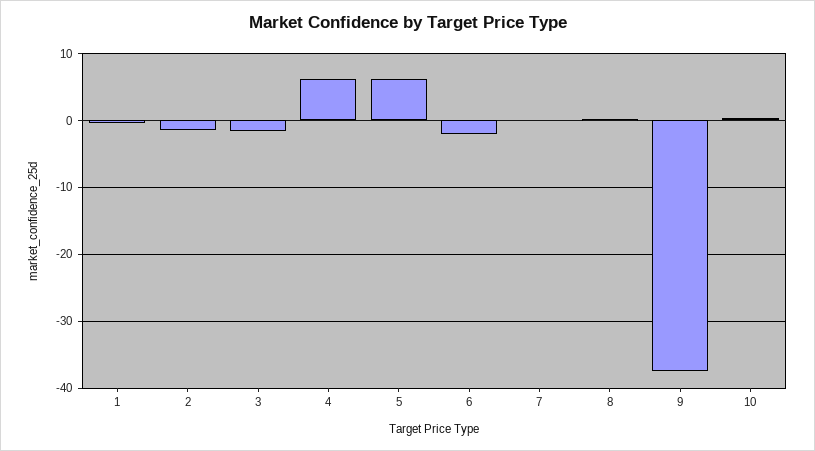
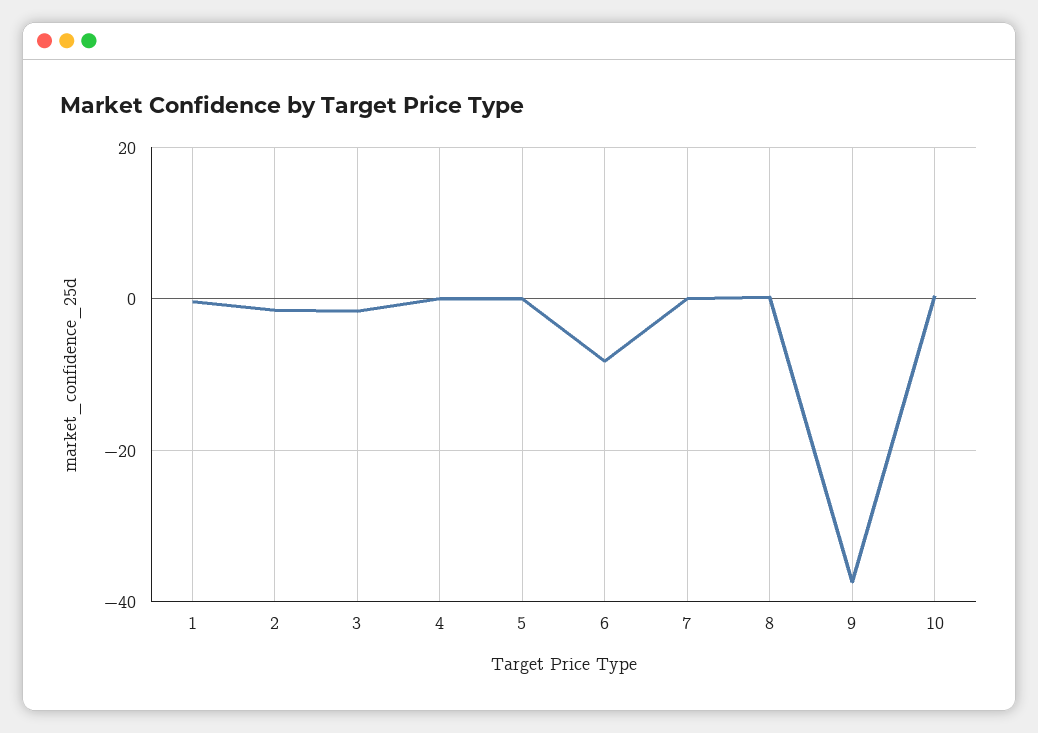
  {
    "1": 0,
    "2": -1,
    "3": -2,
-   "4": 6,
+   "4": 0,
-   "5": 6,
+   "5": 0,
-   "6": -2,
+   "6": -8,
    "7": 0,
    "8": 0,
    "9": -37,
    "10": 0
  }

